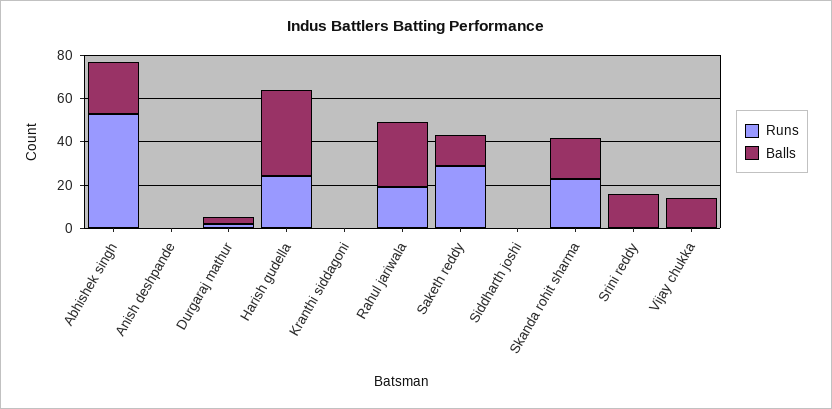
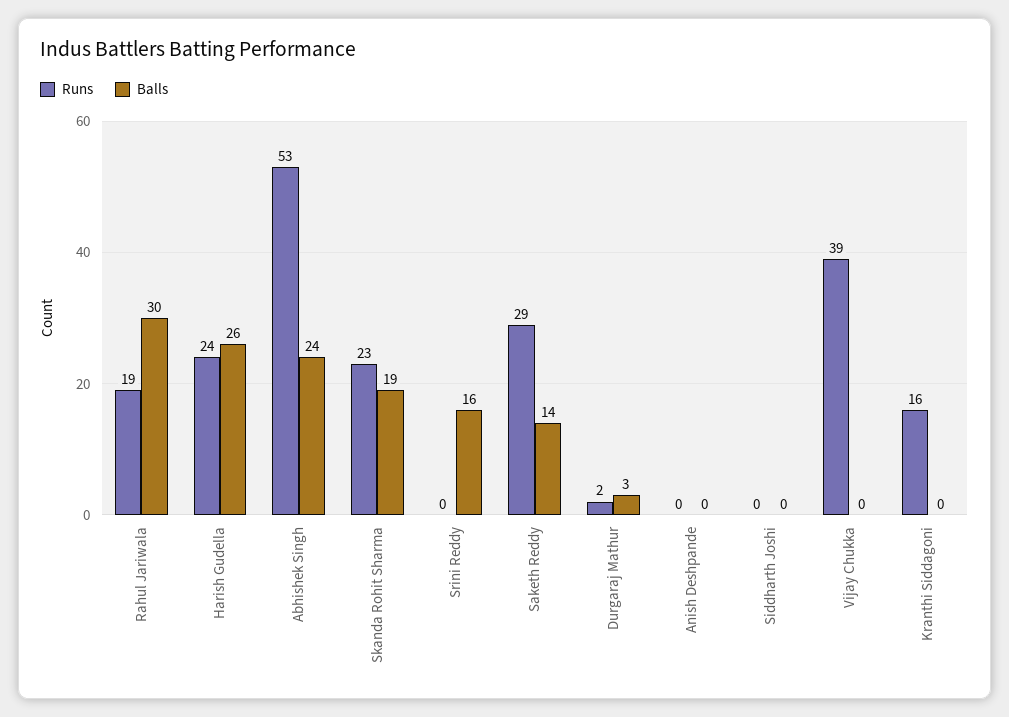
  {
    "Runs": {
      "Abhishek singh": 53,
      "Anish deshpande": 0,
      "Durgaraj mathur": 2,
      "Harish gudella": 24,
-     "Kranthi siddagoni": 0,
+     "Kranthi siddagoni": 16,
      "Rahul jariwala": 19,
      "Saketh reddy": 29,
      "Siddharth joshi": 0,
      "Skanda rohit sharma": 23,
      "Srini reddy": 0,
-     "Vijay chukka": 0
+     "Vijay chukka": 39
    },
    "Balls": {
      "Abhishek singh": 24,
      "Anish deshpande": 0,
      "Durgaraj mathur": 3,
-     "Harish gudella": 40,
+     "Harish gudella": 26,
      "Kranthi siddagoni": 0,
      "Rahul jariwala": 30,
      "Saketh reddy": 14,
      "Siddharth joshi": 0,
      "Skanda rohit sharma": 19,
      "Srini reddy": 16,
-     "Vijay chukka": 15
+     "Vijay chukka": 0
    }
  }

